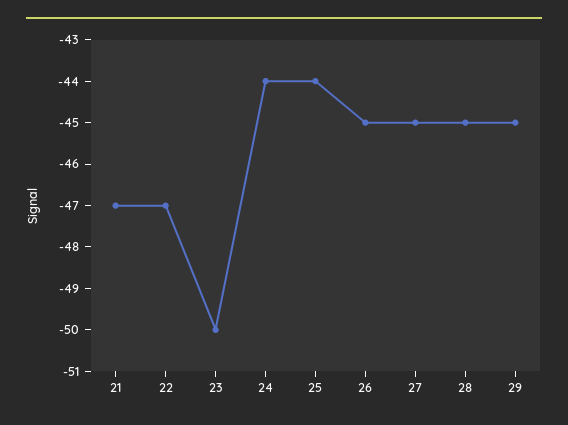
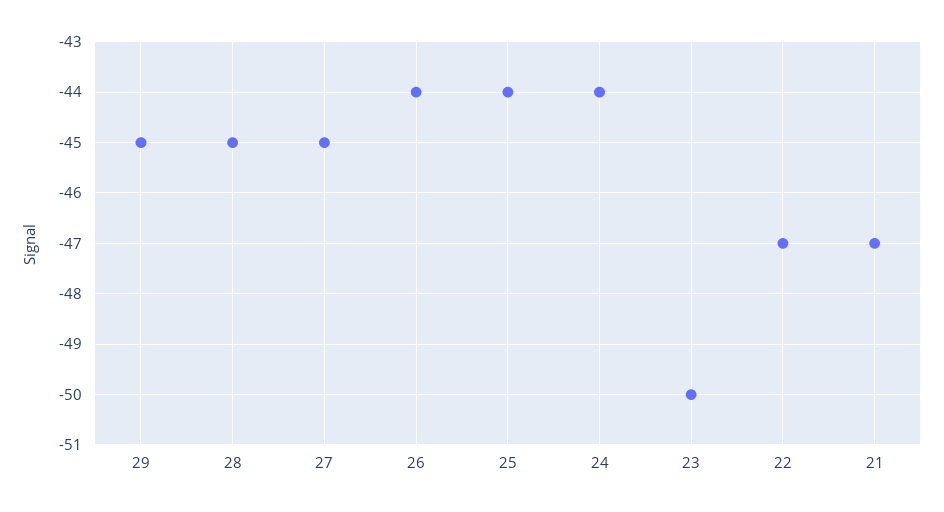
  {
    "21": -47,
    "22": -47,
    "23": -50,
    "24": -44,
    "25": -44,
-   "26": -45,
+   "26": -44,
    "27": -45,
    "28": -45,
    "29": -45
  }

